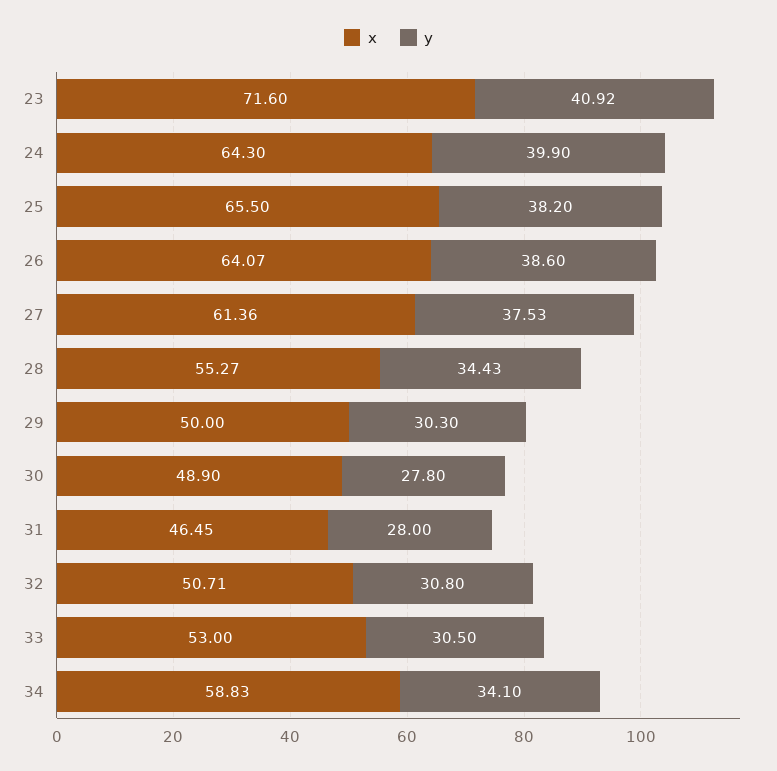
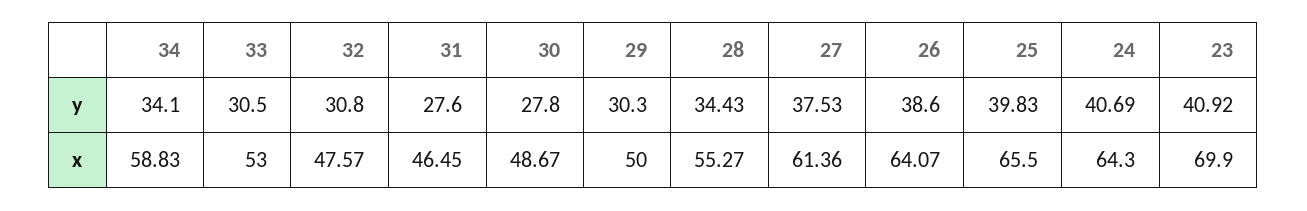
  {
    "x": {
-     "23": 71.6,
+     "23": 69.9,
      "24": 64.3,
      "25": 65.5,
      "26": 64.07,
      "27": 61.36,
      "28": 55.27,
      "29": 50,
-     "30": 48.9,
+     "30": 48.67,
      "31": 46.45,
-     "32": 50.71,
+     "32": 47.57,
      "33": 53,
      "34": 58.83
    },
    "y": {
      "23": 40.92,
-     "24": 39.9,
+     "24": 40.69,
-     "25": 38.2,
+     "25": 39.83,
      "26": 38.6,
      "27": 37.53,
      "28": 34.43,
      "29": 30.3,
      "30": 27.8,
-     "31": 28,
+     "31": 27.6,
      "32": 30.8,
      "33": 30.5,
      "34": 34.1
    }
  }

